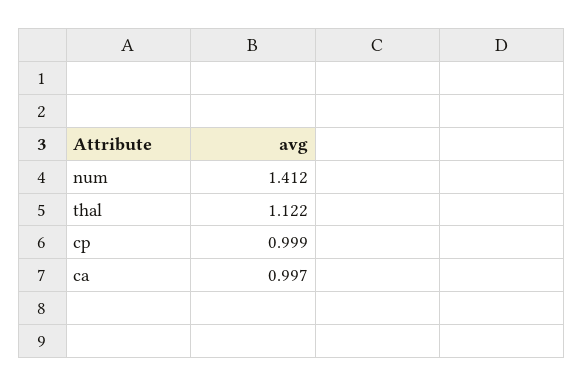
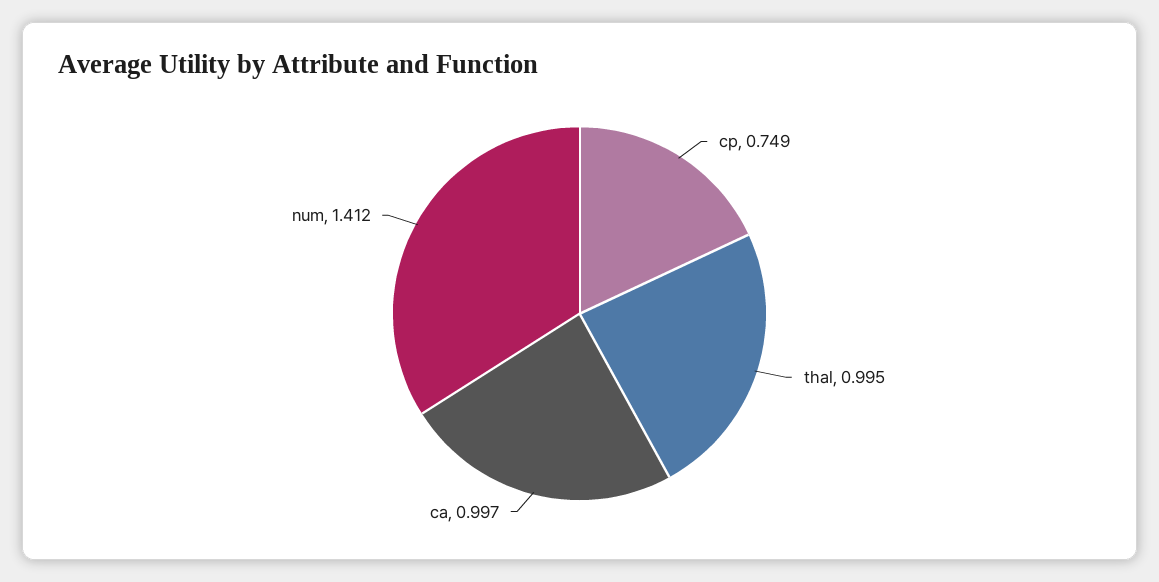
  {
    "num": 1.412,
-   "thal": 1.122,
+   "thal": 0.995,
-   "cp": 0.999,
+   "cp": 0.749,
    "ca": 0.997
  }

